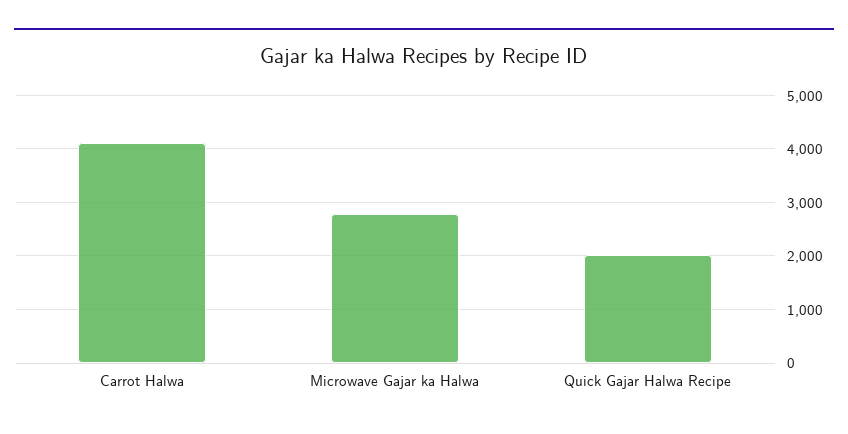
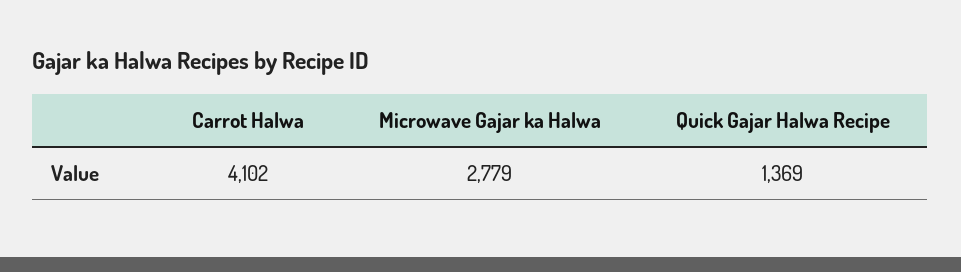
  {
    "Carrot Halwa": 4102,
    "Microwave Gajar ka Halwa": 2779,
-   "Quick Gajar Halwa Recipe": 2000
+   "Quick Gajar Halwa Recipe": 1369
  }

